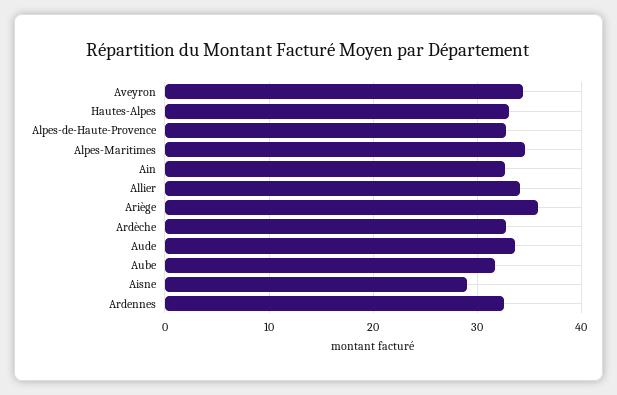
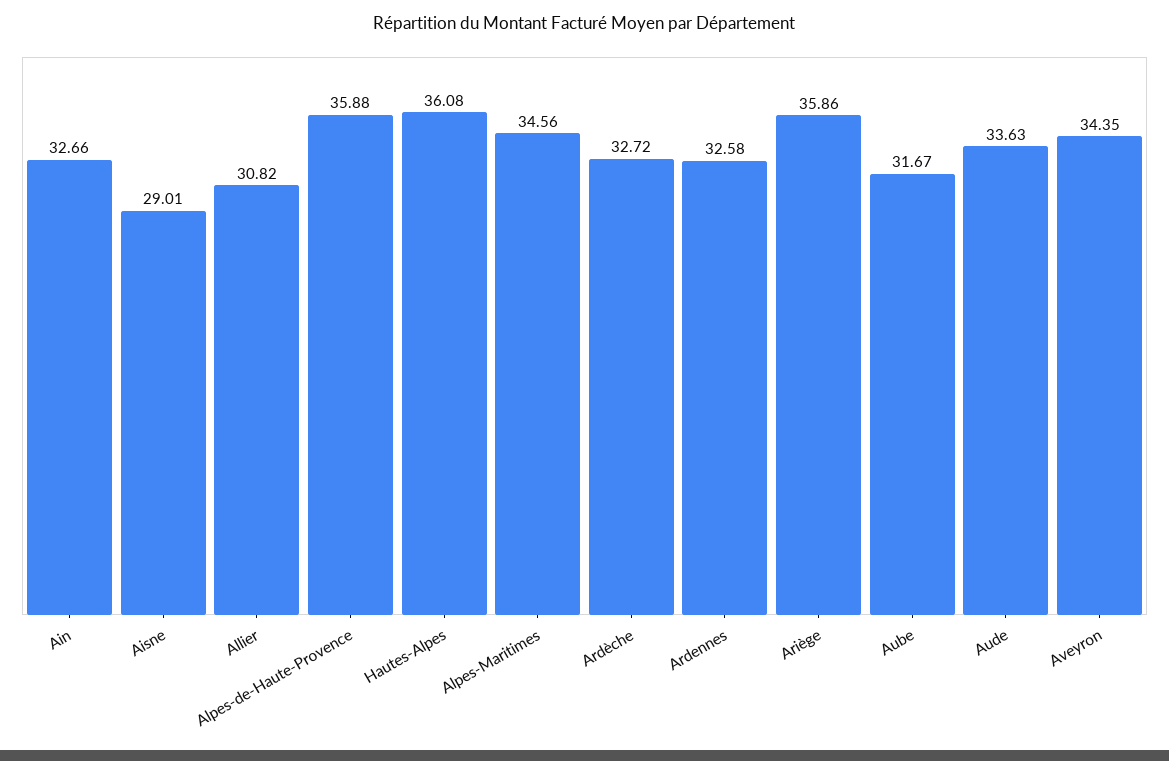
  {
    "Aveyron": 34.35,
-   "Hautes-Alpes": 33,
+   "Hautes-Alpes": 36.08,
-   "Alpes-de-Haute-Provence": 33,
+   "Alpes-de-Haute-Provence": 35.88,
    "Alpes-Maritimes": 34.56,
    "Ain": 32.66,
-   "Allier": 34,
+   "Allier": 30.82,
    "Ariège": 35.86,
    "Ardèche": 32.72,
    "Aude": 33.63,
    "Aube": 31.67,
    "Aisne": 29.01,
    "Ardennes": 32.58
  }

